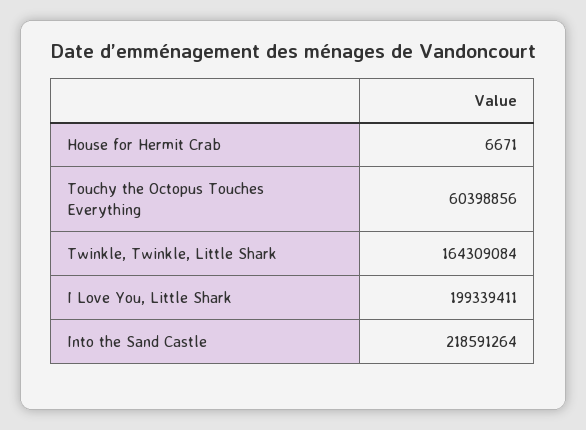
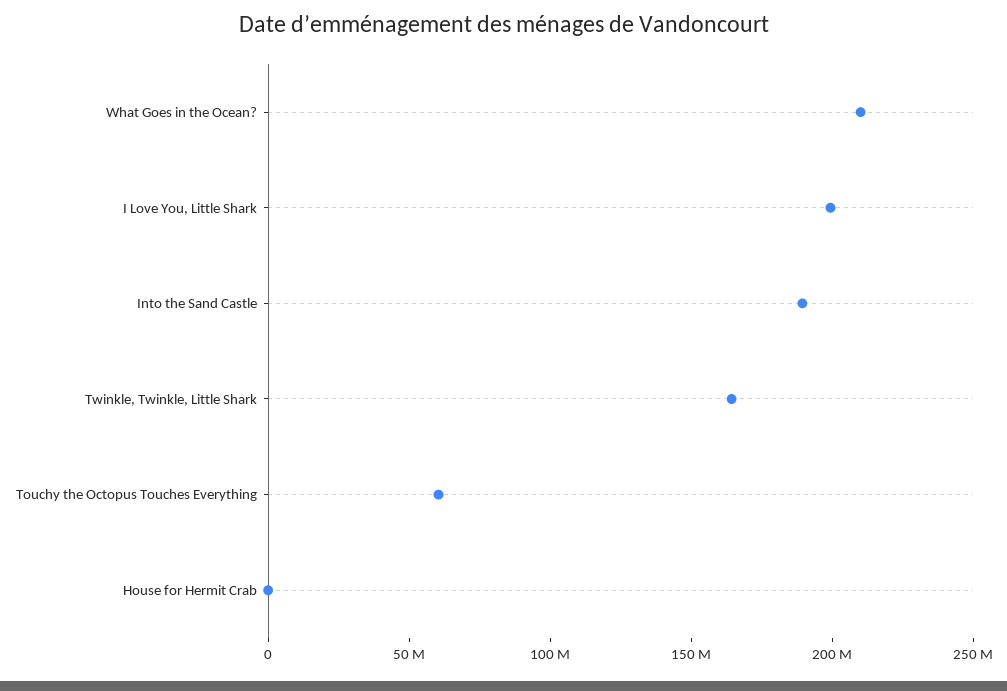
  {
    "House for Hermit Crab": 6671,
    "Touchy the Octopus Touches Everything": 60398856,
    "Twinkle, Twinkle, Little Shark": 164309084,
    "I Love You, Little Shark": 199339411,
-   "Into the Sand Castle": 218591264
+   "Into the Sand Castle": 190000000,
+   "What Goes in the Ocean?": 210000000
  }

